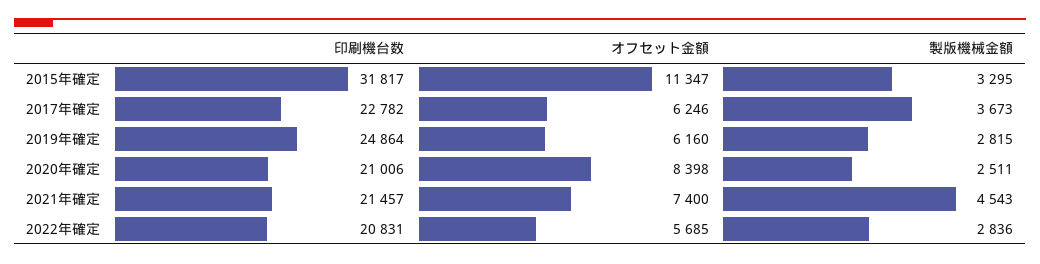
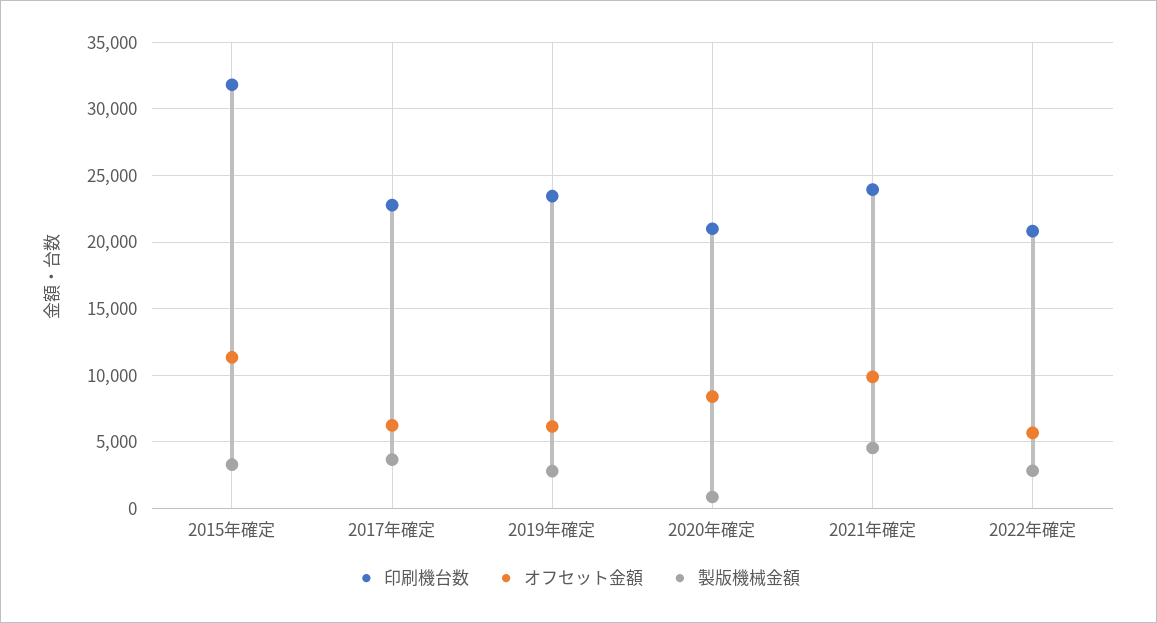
  {
    "印刷機台数": {
      "2015年確定": 31817,
      "2017年確定": 22782,
-     "2019年確定": 24864,
+     "2019年確定": 23500,
      "2020年確定": 21006,
-     "2021年確定": 21457,
+     "2021年確定": 24000,
      "2022年確定": 20831
    },
    "オフセット金額": {
      "2015年確定": 11347,
      "2017年確定": 6246,
      "2019年確定": 6160,
      "2020年確定": 8398,
-     "2021年確定": 7400,
+     "2021年確定": 10000,
      "2022年確定": 5685
    },
    "製版機械金額": {
      "2015年確定": 3295,
      "2017年確定": 3673,
      "2019年確定": 2815,
-     "2020年確定": 2511,
+     "2020年確定": 1000,
      "2021年確定": 4543,
      "2022年確定": 2836
    }
  }

